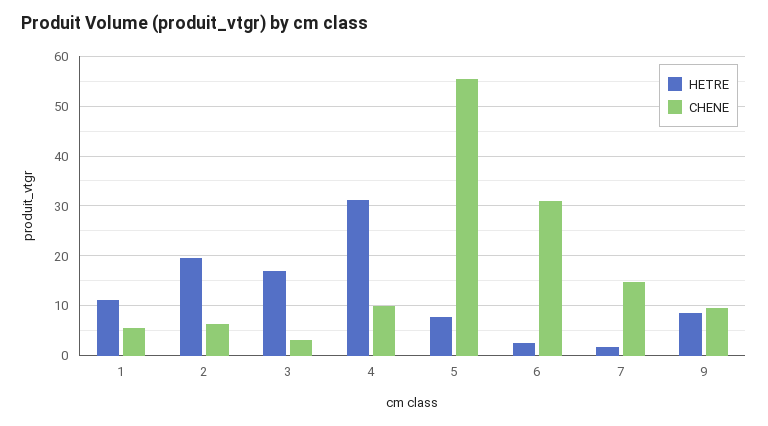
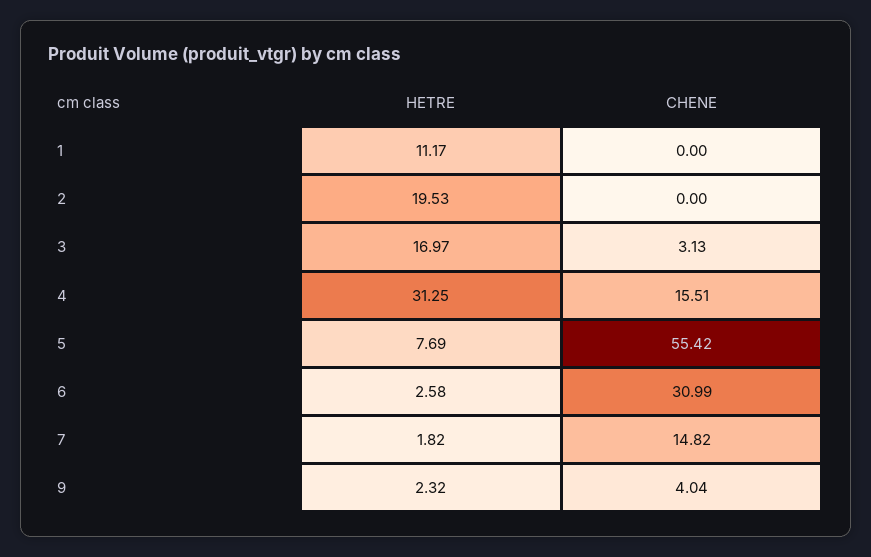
  {
    "HETRE": {
      "1": 11.17,
      "2": 19.53,
      "3": 16.97,
      "4": 31.25,
      "5": 7.69,
      "6": 2.58,
      "7": 1.82,
-     "9": 8
+     "9": 2.32
    },
    "CHENE": {
-     "1": 6,
+     "1": 0,
-     "2": 6,
+     "2": 0,
      "3": 3.13,
-     "4": 10,
+     "4": 15.51,
      "5": 55.42,
      "6": 30.99,
      "7": 14.82,
-     "9": 10
+     "9": 4.04
    }
  }

